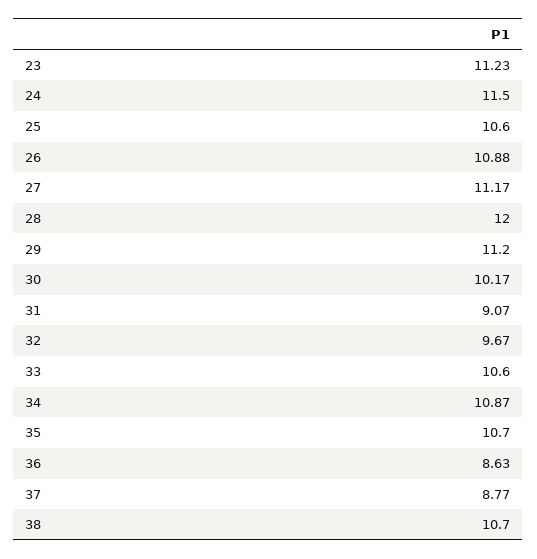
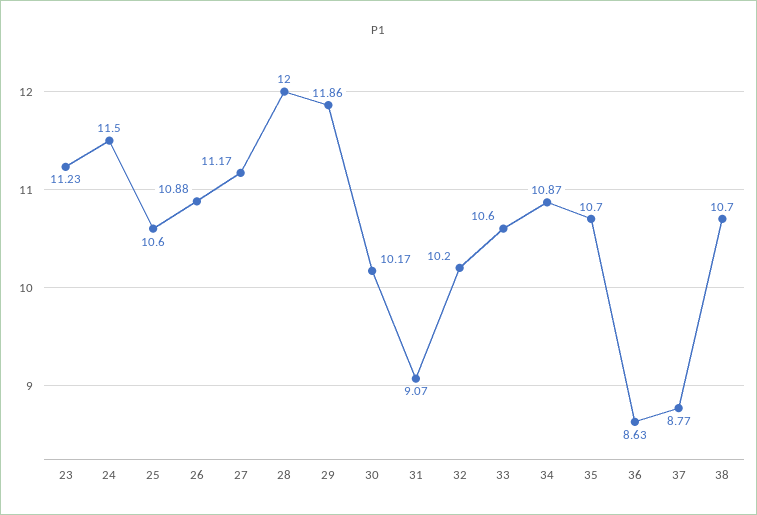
  {
    "23": 11.23,
    "24": 11.5,
    "25": 10.6,
    "26": 10.88,
    "27": 11.17,
    "28": 12,
-   "29": 11.2,
+   "29": 11.86,
    "30": 10.17,
    "31": 9.07,
-   "32": 9.67,
+   "32": 10.2,
    "33": 10.6,
    "34": 10.87,
    "35": 10.7,
    "36": 8.63,
    "37": 8.77,
    "38": 10.7
  }

